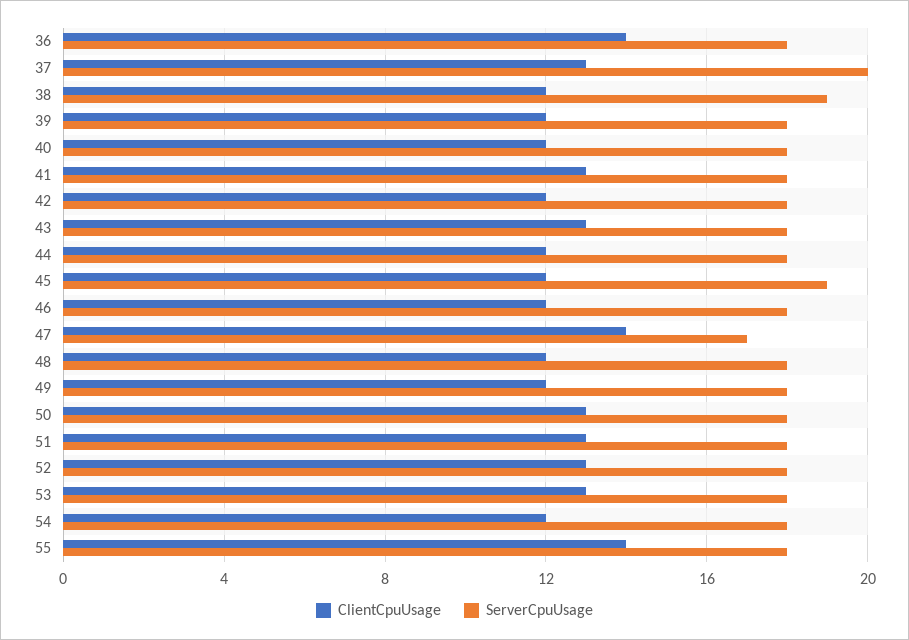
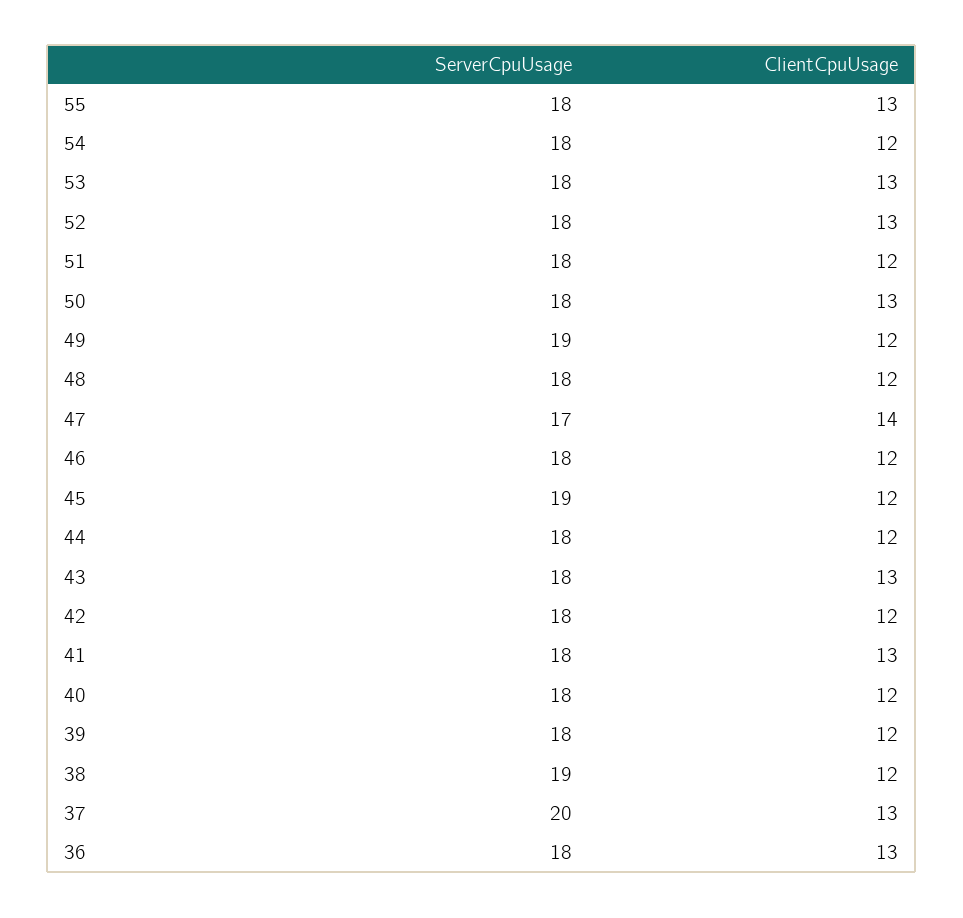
  {
    "ClientCpuUsage": {
-     "36": 14,
+     "36": 13,
      "37": 13,
      "38": 12,
      "39": 12,
      "40": 12,
      "41": 13,
      "42": 12,
      "43": 13,
      "44": 12,
      "45": 12,
      "46": 12,
      "47": 14,
      "48": 12,
      "49": 12,
      "50": 13,
-     "51": 13,
+     "51": 12,
      "52": 13,
      "53": 13,
      "54": 12,
-     "55": 14
+     "55": 13
    },
    "ServerCpuUsage": {
      "36": 18,
      "37": 20,
      "38": 19,
      "39": 18,
      "40": 18,
      "41": 18,
      "42": 18,
      "43": 18,
      "44": 18,
      "45": 19,
      "46": 18,
      "47": 17,
      "48": 18,
-     "49": 18,
+     "49": 19,
      "50": 18,
      "51": 18,
      "52": 18,
      "53": 18,
      "54": 18,
      "55": 18
    }
  }

